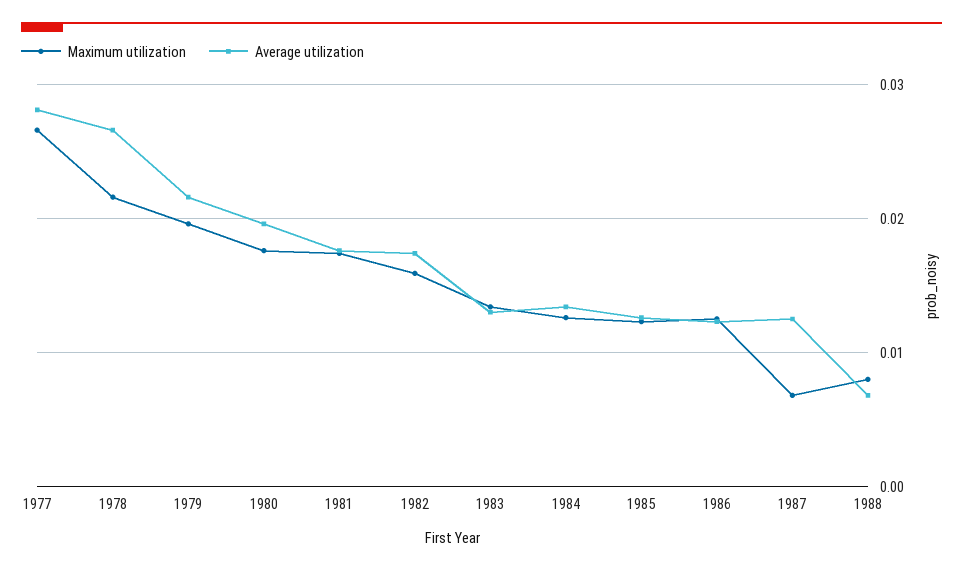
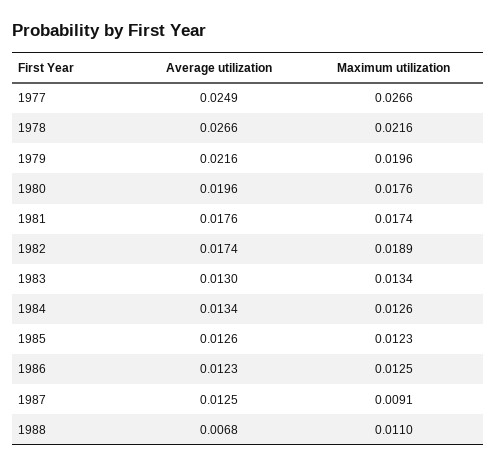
  {
    "Maximum utilization": {
      "1977": 0.0266,
      "1978": 0.0216,
      "1979": 0.0196,
      "1980": 0.0176,
      "1981": 0.0174,
-     "1982": 0.016,
+     "1982": 0.0189,
      "1983": 0.0134,
      "1984": 0.0126,
      "1985": 0.0123,
      "1986": 0.0125,
-     "1987": 0.007,
+     "1987": 0.0091,
-     "1988": 0.008
+     "1988": 0.011
    },
    "Average utilization": {
-     "1977": 0.028,
+     "1977": 0.0249,
      "1978": 0.0266,
      "1979": 0.0216,
      "1980": 0.0196,
      "1981": 0.0176,
      "1982": 0.0174,
      "1983": 0.013,
      "1984": 0.0134,
      "1985": 0.0126,
      "1986": 0.0123,
      "1987": 0.0125,
      "1988": 0.0068
    }
  }

